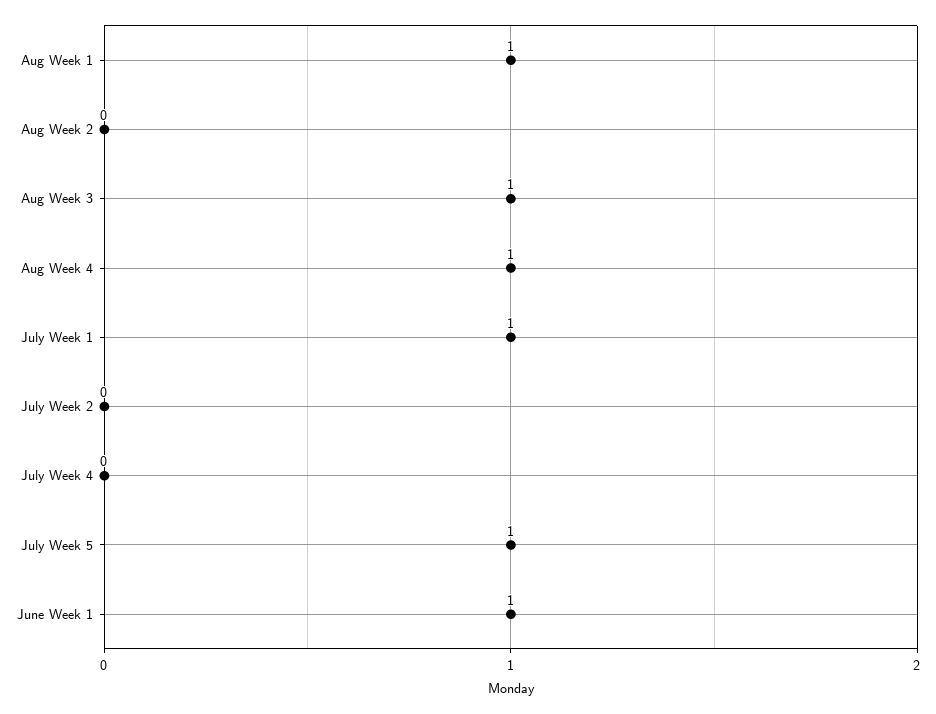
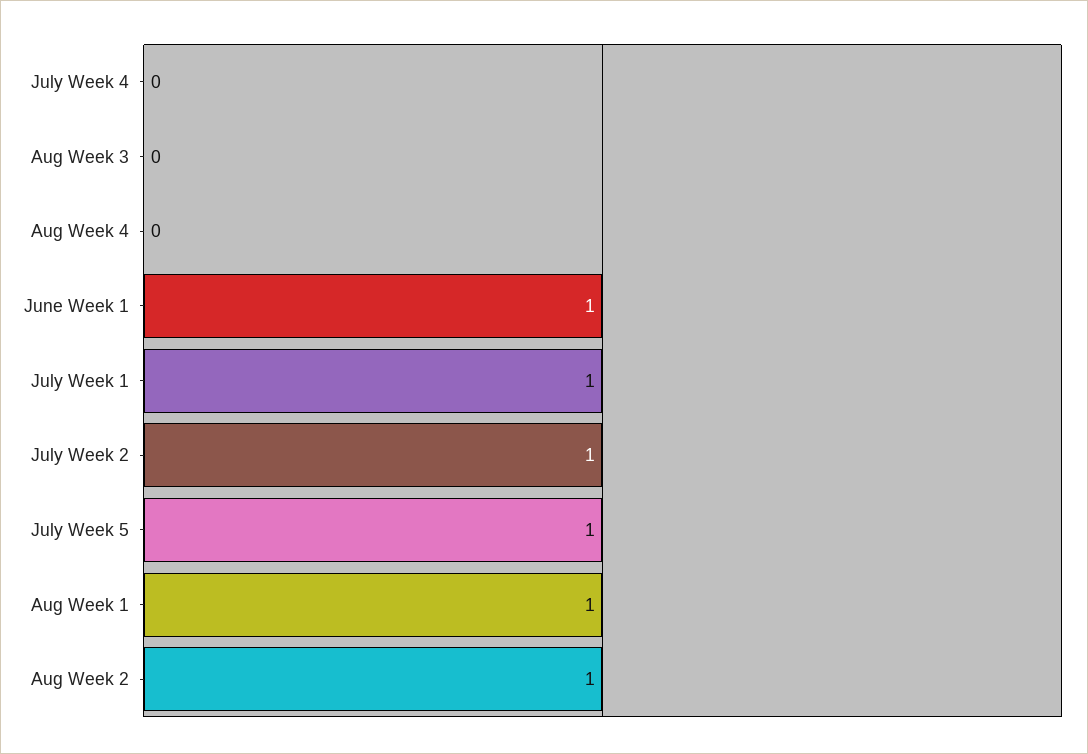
  {
    "Aug Week 1": 1,
-   "Aug Week 2": 0,
+   "Aug Week 2": 1,
-   "Aug Week 3": 1,
+   "Aug Week 3": 0,
-   "Aug Week 4": 1,
+   "Aug Week 4": 0,
    "July Week 1": 1,
-   "July Week 2": 0,
+   "July Week 2": 1,
    "July Week 4": 0,
    "July Week 5": 1,
    "June Week 1": 1
  }

